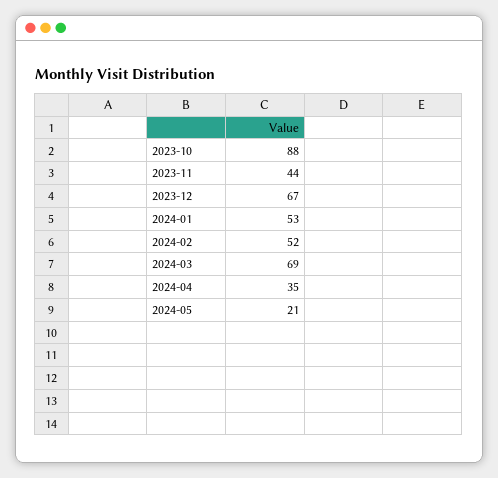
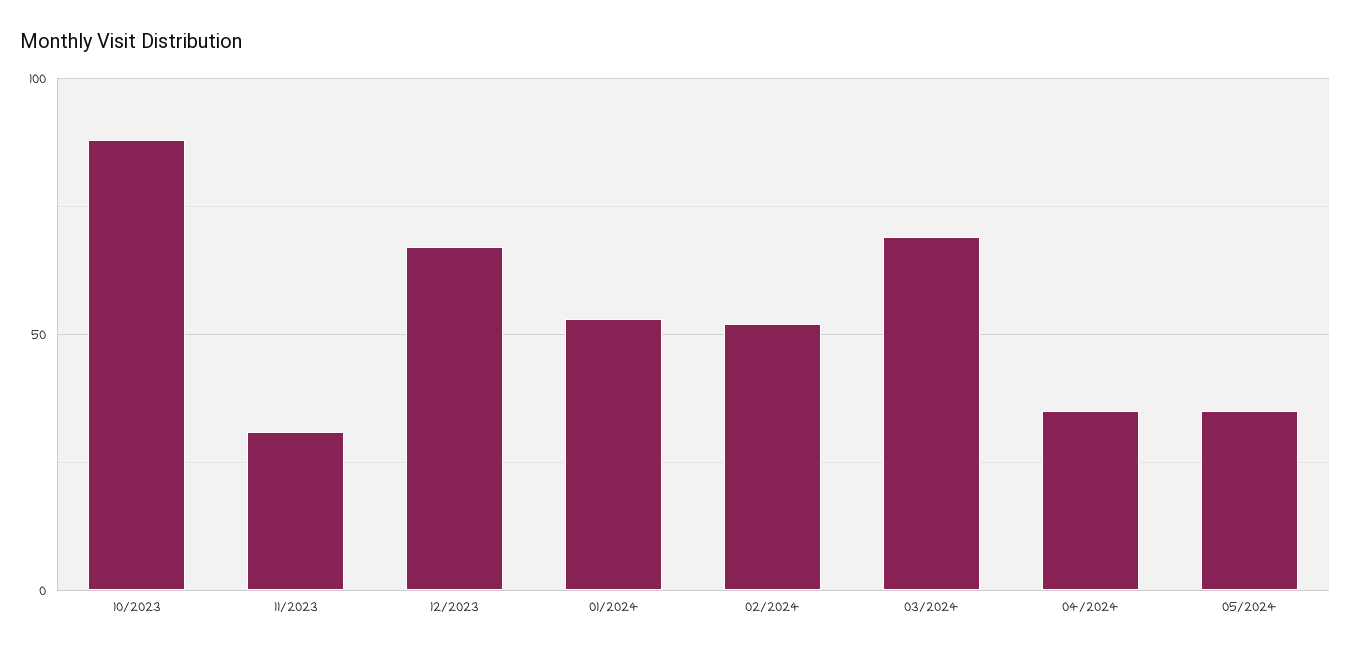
  {
    "2023-10": 88,
-   "2023-11": 44,
+   "2023-11": 30,
    "2023-12": 67,
    "2024-01": 53,
    "2024-02": 52,
    "2024-03": 69,
    "2024-04": 35,
-   "2024-05": 21
+   "2024-05": 35
  }

